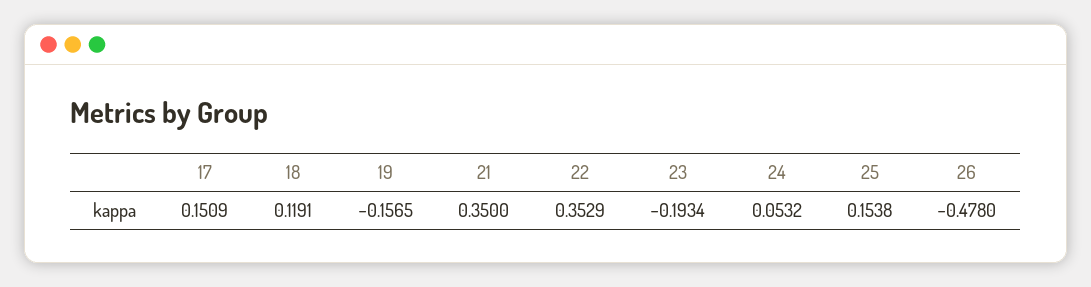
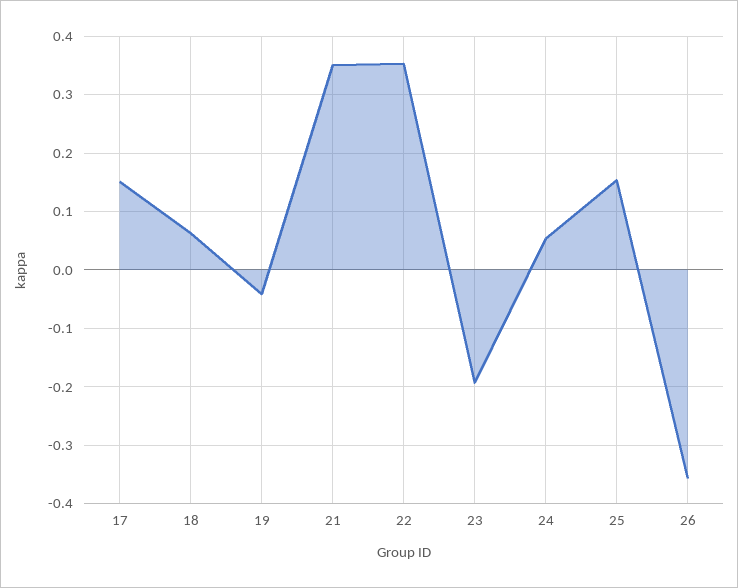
  {
    "17": 0.1509,
-   "18": 0.1191,
+   "18": 0.06,
-   "19": -0.1565,
+   "19": -0.04,
    "21": 0.35,
    "22": 0.3529,
    "23": -0.1934,
    "24": 0.0532,
    "25": 0.1538,
-   "26": -0.478
+   "26": -0.36
  }

